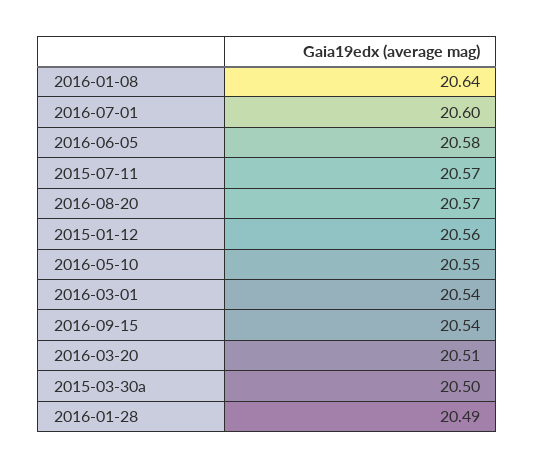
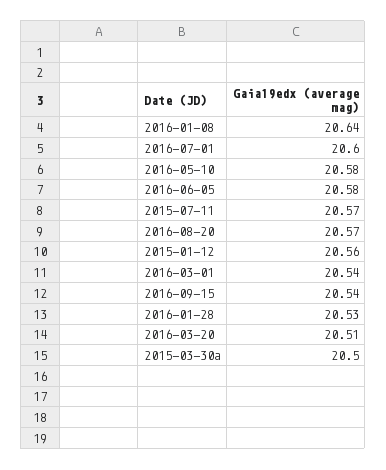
  {
    "2016-01-08": 20.64,
    "2016-07-01": 20.6,
    "2016-06-05": 20.58,
    "2015-07-11": 20.57,
    "2016-08-20": 20.57,
    "2015-01-12": 20.56,
-   "2016-05-10": 20.55,
+   "2016-05-10": 20.58,
    "2016-03-01": 20.54,
    "2016-09-15": 20.54,
    "2016-03-20": 20.51,
    "2015-03-30a": 20.5,
-   "2016-01-28": 20.49
+   "2016-01-28": 20.53
  }

